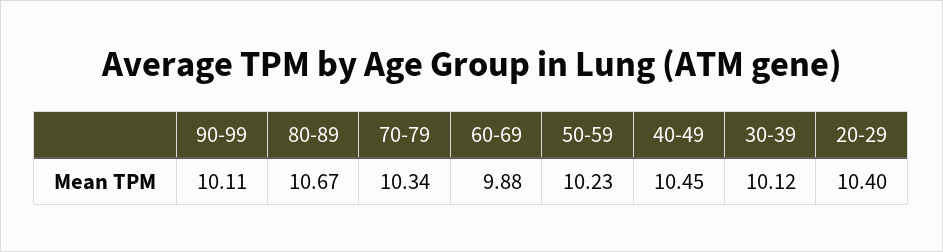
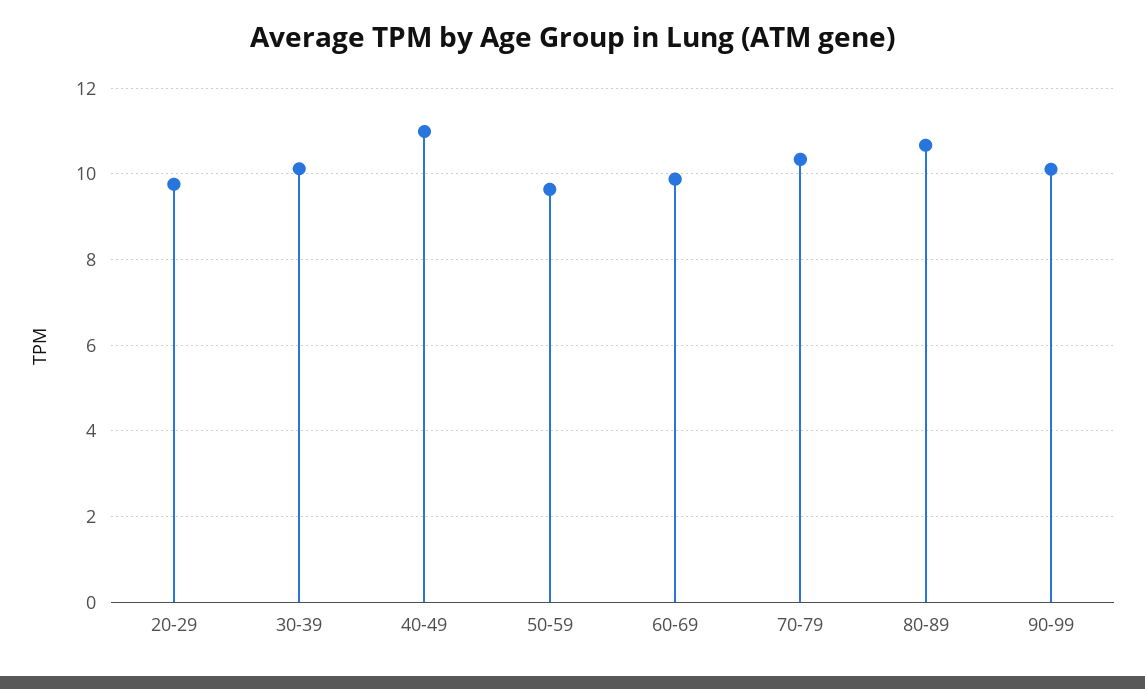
  {
    "90-99": 10.11,
    "80-89": 10.67,
    "70-79": 10.34,
    "60-69": 9.88,
-   "50-59": 10.23,
+   "50-59": 9.6,
-   "40-49": 10.45,
+   "40-49": 11,
    "30-39": 10.12,
-   "20-29": 10.4
+   "20-29": 9.8
  }

